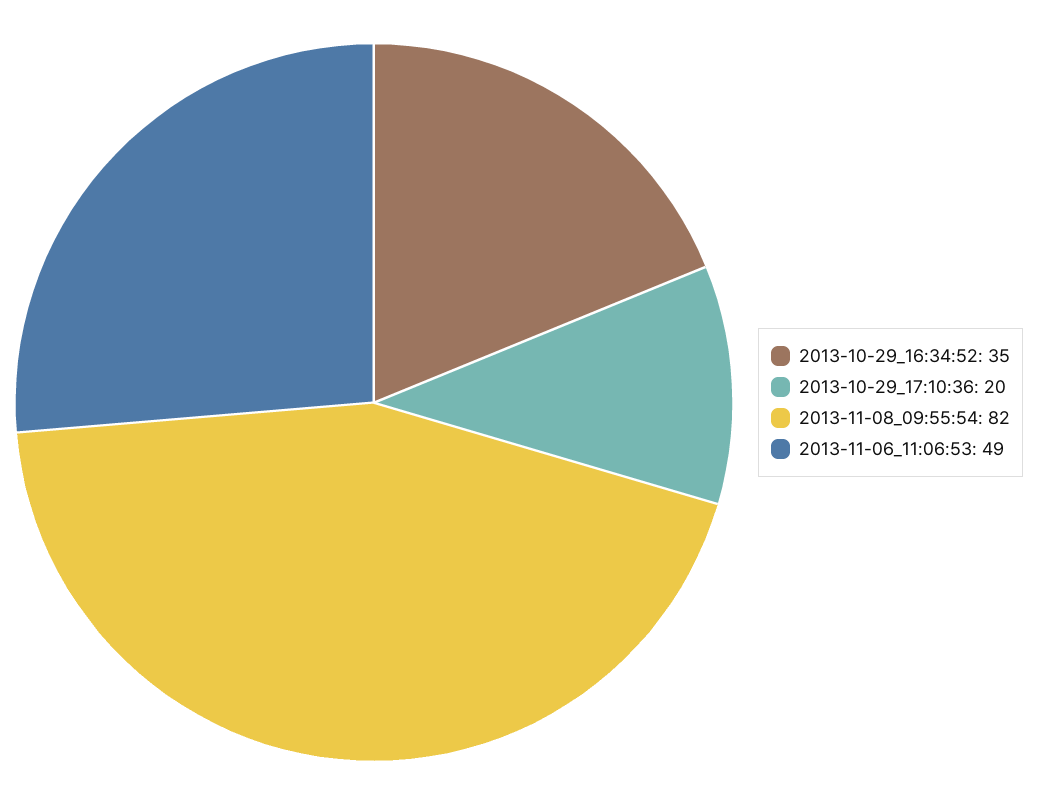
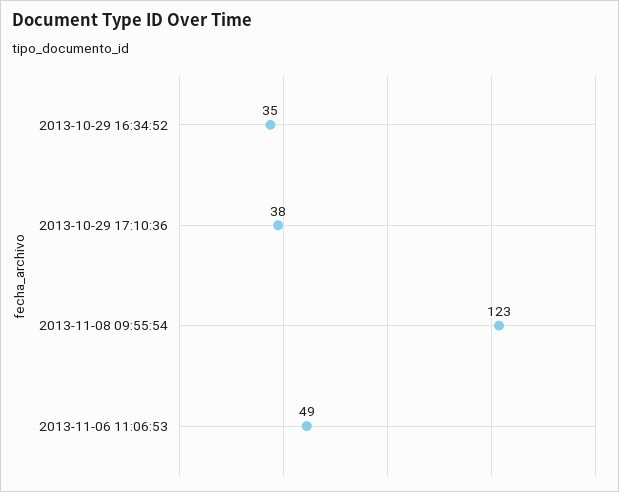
  {
    "2013-10-29_16:34:52": 35,
-   "2013-10-29_17:10:36": 20,
+   "2013-10-29_17:10:36": 38,
-   "2013-11-08_09:55:54": 82,
+   "2013-11-08_09:55:54": 123,
    "2013-11-06_11:06:53": 49
  }

